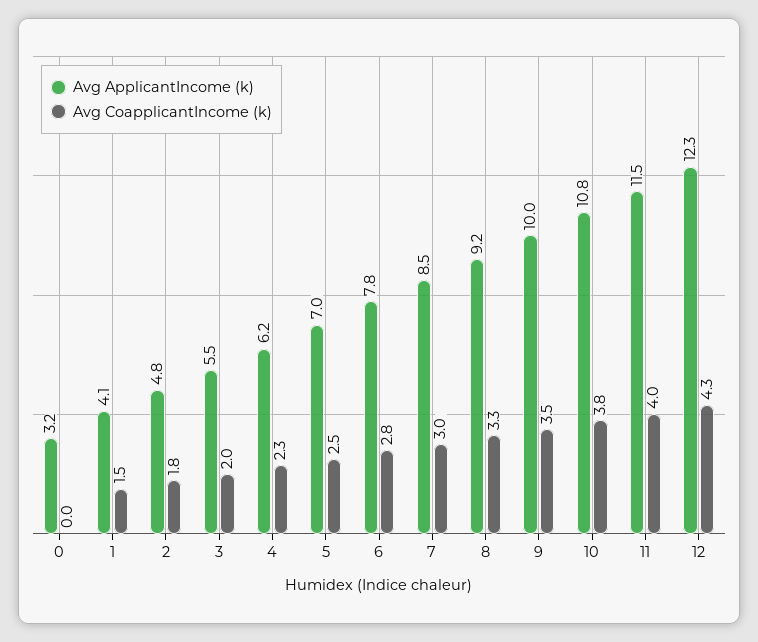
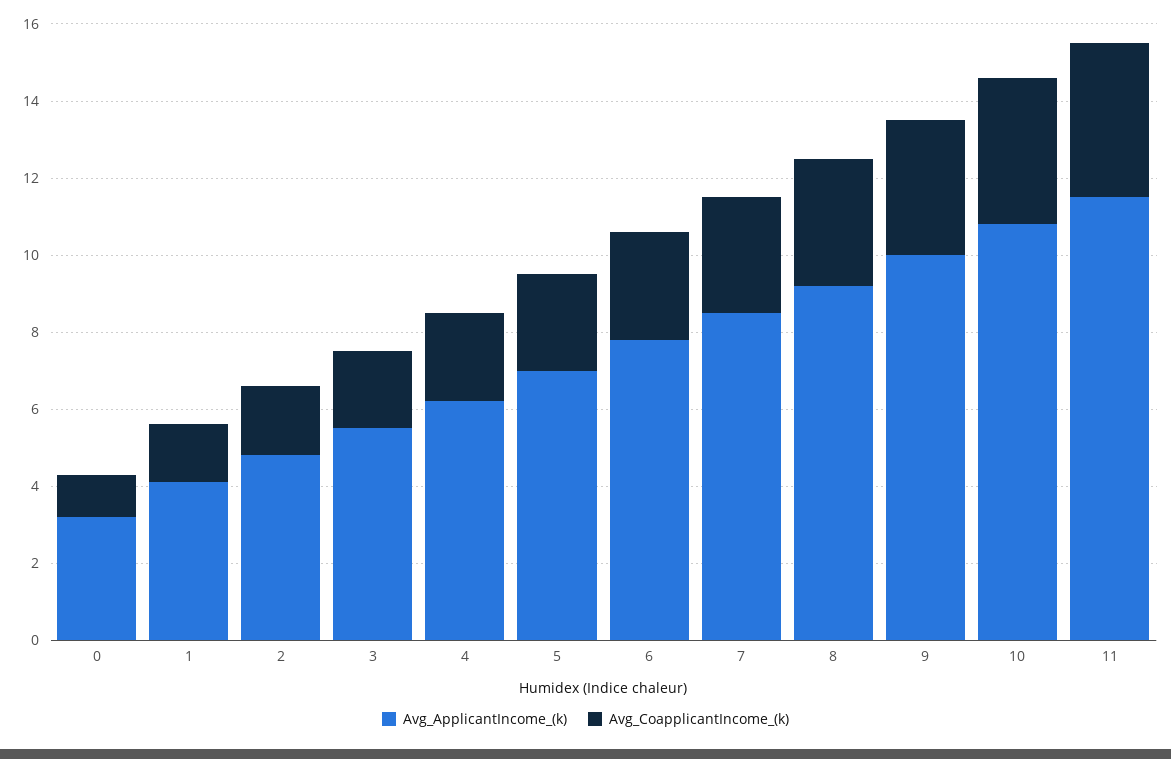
  {
    "Avg ApplicantIncome (k)": {
      "0": 3.2,
      "1": 4.1,
      "2": 4.8,
      "3": 5.5,
      "4": 6.2,
      "5": 7,
      "6": 7.8,
      "7": 8.5,
      "8": 9.2,
      "9": 10,
      "10": 10.8,
-     "11": 11.5,
+     "11": 11.5
-     "12": 12.3
    },
    "Avg CoapplicantIncome (k)": {
-     "0": 0,
+     "0": 1,
      "1": 1.5,
      "2": 1.8,
      "3": 2,
      "4": 2.3,
      "5": 2.5,
      "6": 2.8,
      "7": 3,
      "8": 3.3,
      "9": 3.5,
      "10": 3.8,
-     "11": 4,
+     "11": 4
-     "12": 4.3
    }
  }

